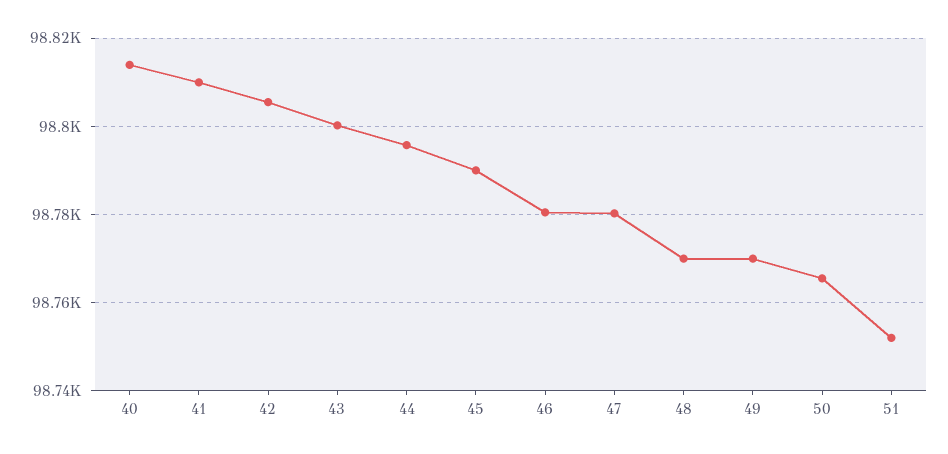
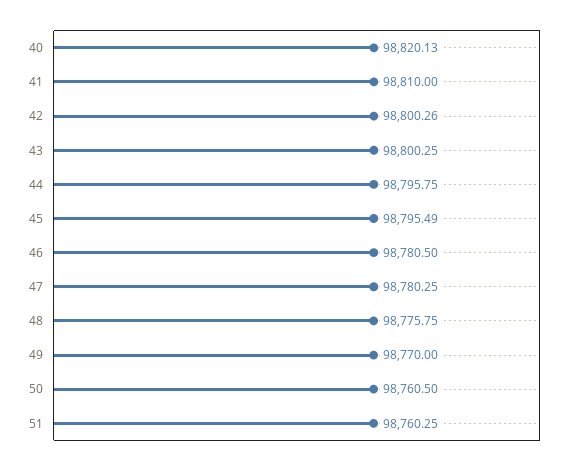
  {
-   "40": 98814,
+   "40": 98820.13,
    "41": 98810,
-   "42": 98806,
+   "42": 98800.26,
    "43": 98800.25,
    "44": 98795.75,
-   "45": 98790,
+   "45": 98795.49,
    "46": 98780.5,
    "47": 98780.25,
-   "48": 98770,
+   "48": 98775.75,
    "49": 98770,
-   "50": 98766,
+   "50": 98760.5,
-   "51": 98752
+   "51": 98760.25
  }

